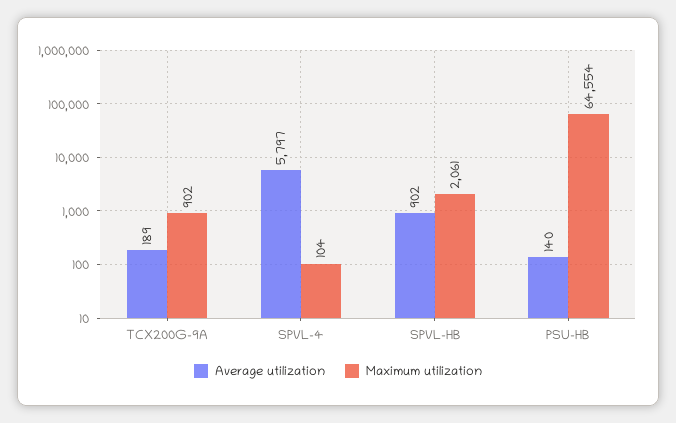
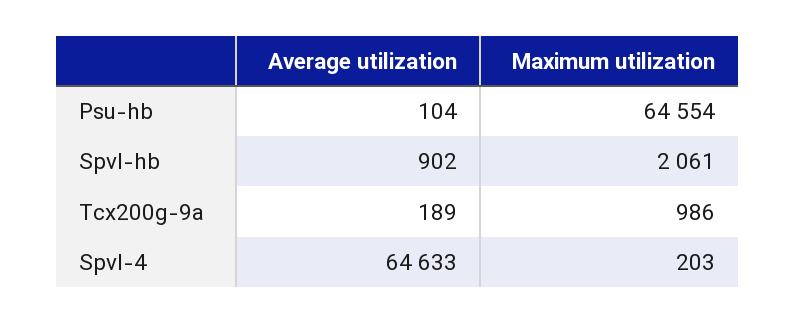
  {
    "Average utilization": {
      "TCX200G-9A": 189,
-     "SPVL-4": 5797,
+     "SPVL-4": 64633,
      "SPVL-HB": 902,
-     "PSU-HB": 140
+     "PSU-HB": 104
    },
    "Maximum utilization": {
-     "TCX200G-9A": 902,
+     "TCX200G-9A": 986,
-     "SPVL-4": 104,
+     "SPVL-4": 203,
      "SPVL-HB": 2061,
      "PSU-HB": 64554
    }
  }

